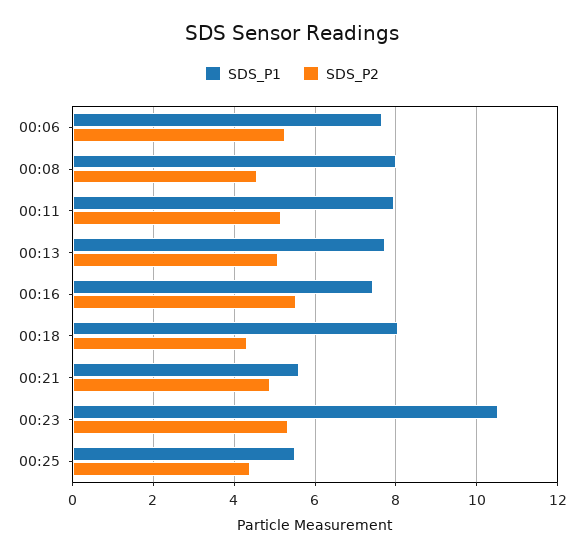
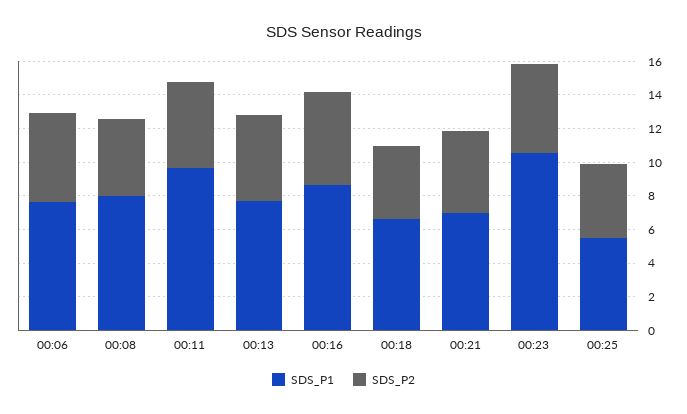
  {
    "SDS_P1": {
      "00:06": 7.6,
      "00:08": 8,
-     "00:11": 8,
+     "00:11": 9.5,
      "00:13": 7.8,
-     "00:16": 7.4,
+     "00:16": 8.5,
-     "00:18": 8,
+     "00:18": 6.5,
-     "00:21": 5.6,
+     "00:21": 7,
      "00:23": 10.6,
      "00:25": 5.6
    },
    "SDS_P2": {
      "00:06": 5.2,
      "00:08": 4.6,
      "00:11": 5.2,
      "00:13": 5,
      "00:16": 5.6,
      "00:18": 4.4,
      "00:21": 4.8,
      "00:23": 5.4,
      "00:25": 4.4
    }
  }

